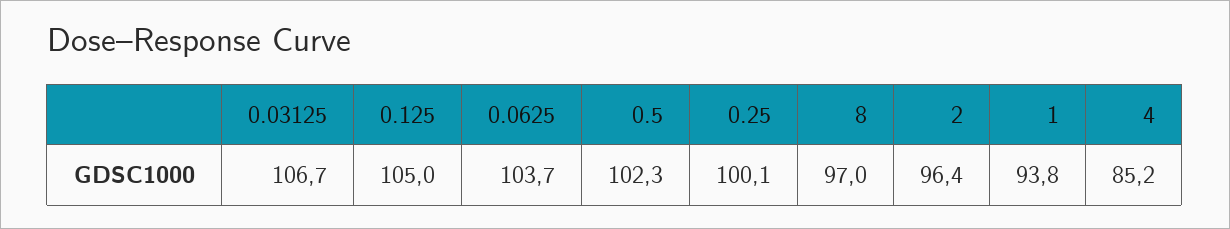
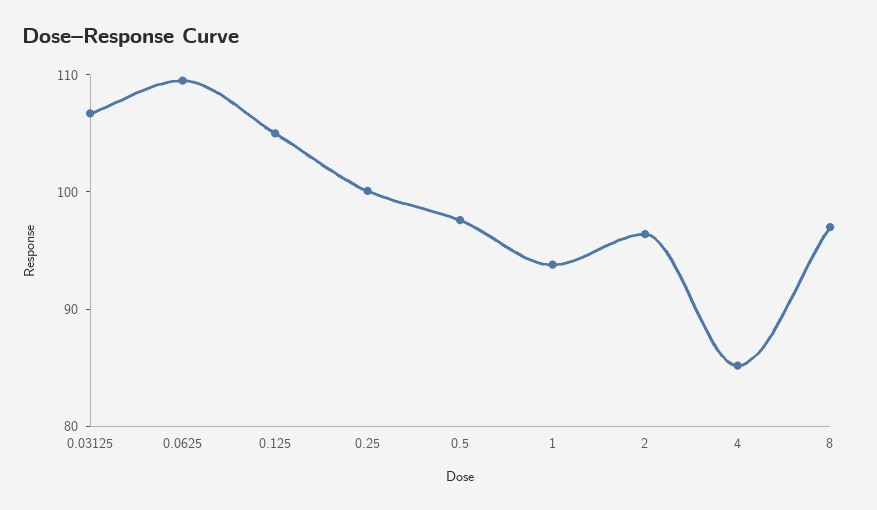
  {
    "0.03125": 106.7,
    "0.125": 105,
-   "0.0625": 103.7,
+   "0.0625": 110,
-   "0.5": 102.3,
+   "0.5": 98,
    "0.25": 100.1,
    "8": 97,
    "2": 96.4,
    "1": 93.8,
    "4": 85.2
  }

